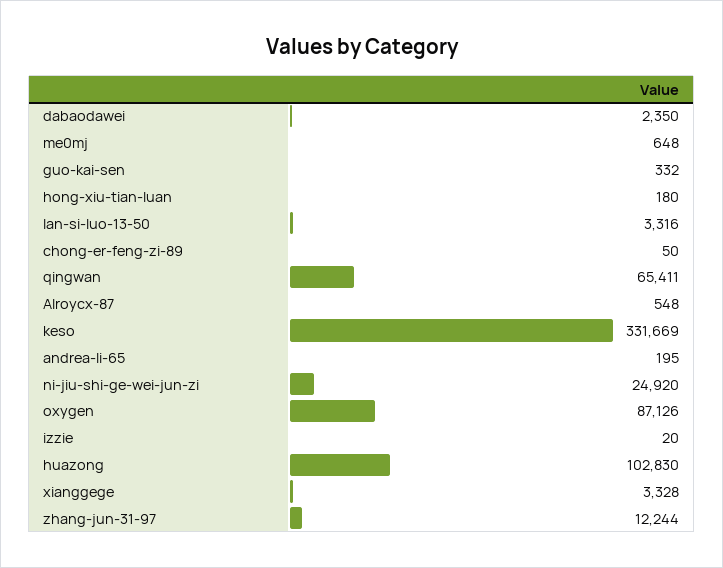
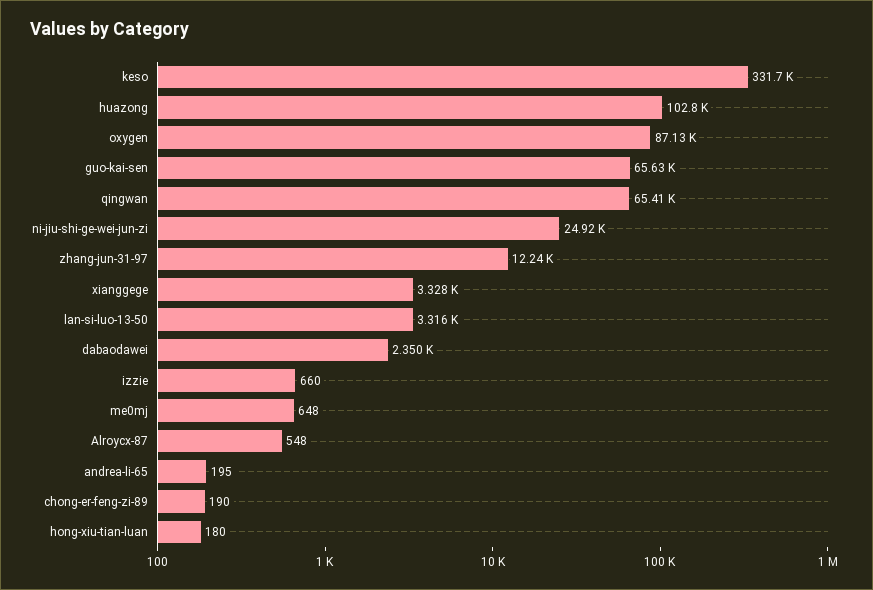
  {
    "dabaodawei": 2350,
    "me0mj": 648,
-   "guo-kai-sen": 332,
+   "guo-kai-sen": 65630,
    "hong-xiu-tian-luan": 180,
    "lan-si-luo-13-50": 3316,
-   "chong-er-feng-zi-89": 50,
+   "chong-er-feng-zi-89": 190,
    "qingwan": 65411,
    "Alroycx-87": 548,
    "keso": 331669,
    "andrea-li-65": 195,
    "ni-jiu-shi-ge-wei-jun-zi": 24920,
    "oxygen": 87126,
-   "izzie": 20,
+   "izzie": 660,
    "huazong": 102830,
    "xianggege": 3328,
    "zhang-jun-31-97": 12244
  }

